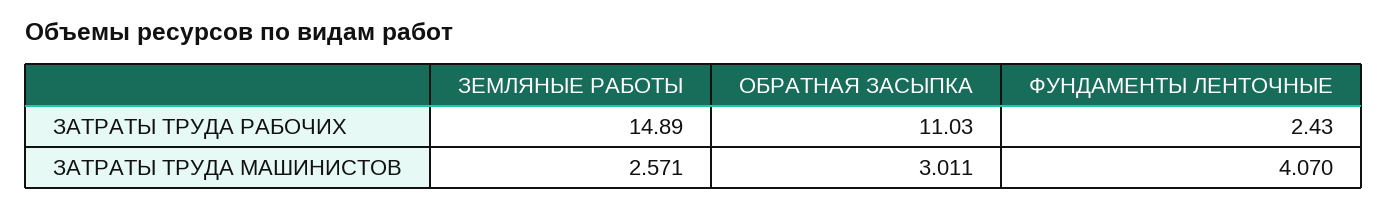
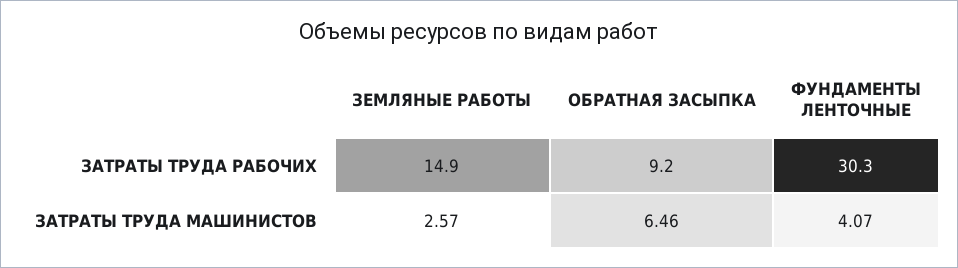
  {
    "ЗЕМЛЯНЫЕ РАБОТЫ": {
      "ЗАТРАТЫ ТРУДА РАБОЧИХ": 14.89,
      "ЗАТРАТЫ ТРУДА МАШИНИСТОВ": 2.571
    },
    "ОБРАТНАЯ ЗАСЫПКА": {
-     "ЗАТРАТЫ ТРУДА РАБОЧИХ": 11.03,
+     "ЗАТРАТЫ ТРУДА РАБОЧИХ": 9.2,
-     "ЗАТРАТЫ ТРУДА МАШИНИСТОВ": 3.011
+     "ЗАТРАТЫ ТРУДА МАШИНИСТОВ": 6.46
    },
    "ФУНДАМЕНТЫ ЛЕНТОЧНЫЕ": {
-     "ЗАТРАТЫ ТРУДА РАБОЧИХ": 2.43,
+     "ЗАТРАТЫ ТРУДА РАБОЧИХ": 30.3,
      "ЗАТРАТЫ ТРУДА МАШИНИСТОВ": 4.07
    }
  }

